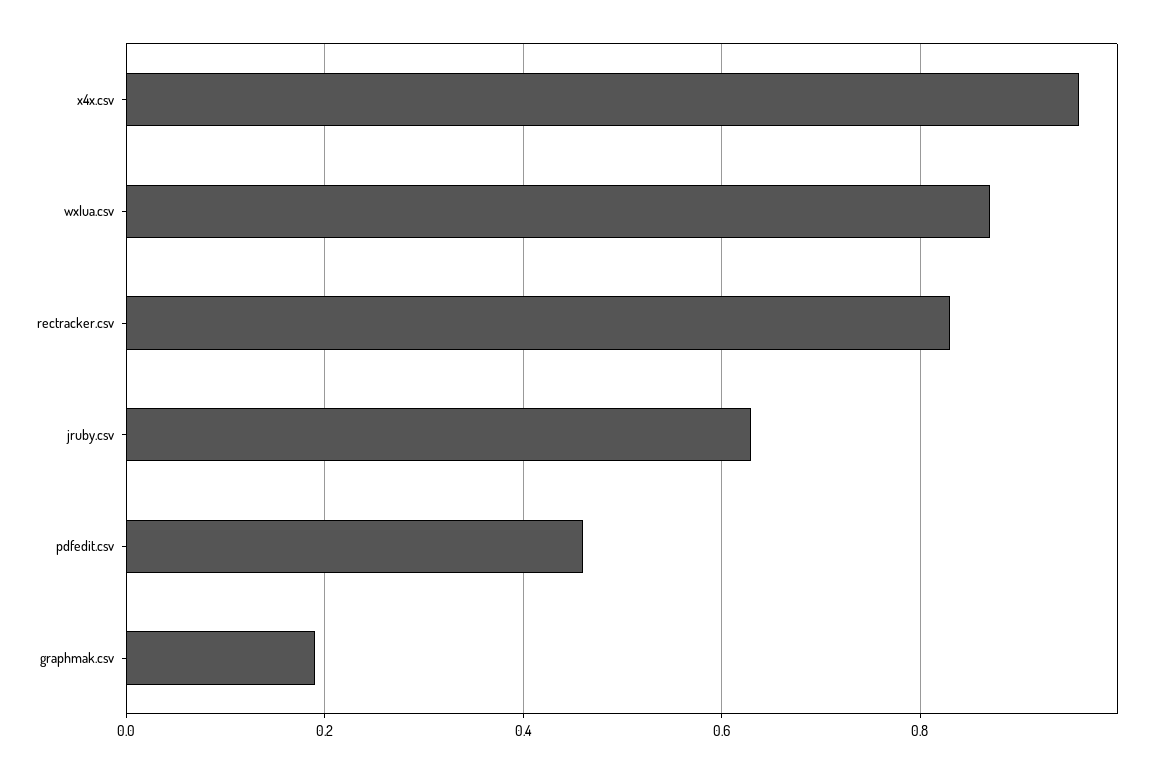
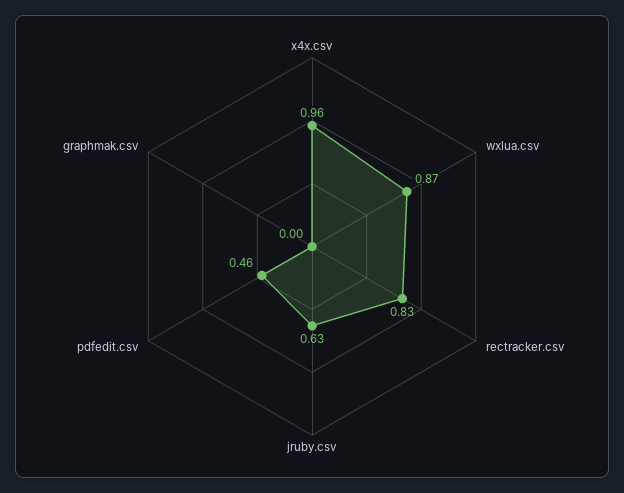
  {
    "x4x.csv": 0.96,
    "wxlua.csv": 0.87,
    "rectracker.csv": 0.83,
    "jruby.csv": 0.63,
    "pdfedit.csv": 0.46,
-   "graphmak.csv": 0.2
+   "graphmak.csv": 0
  }

